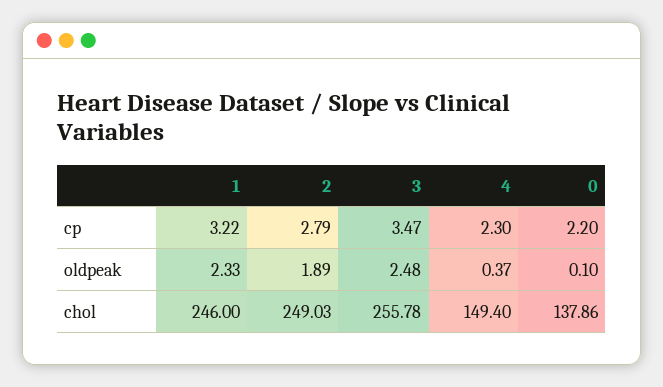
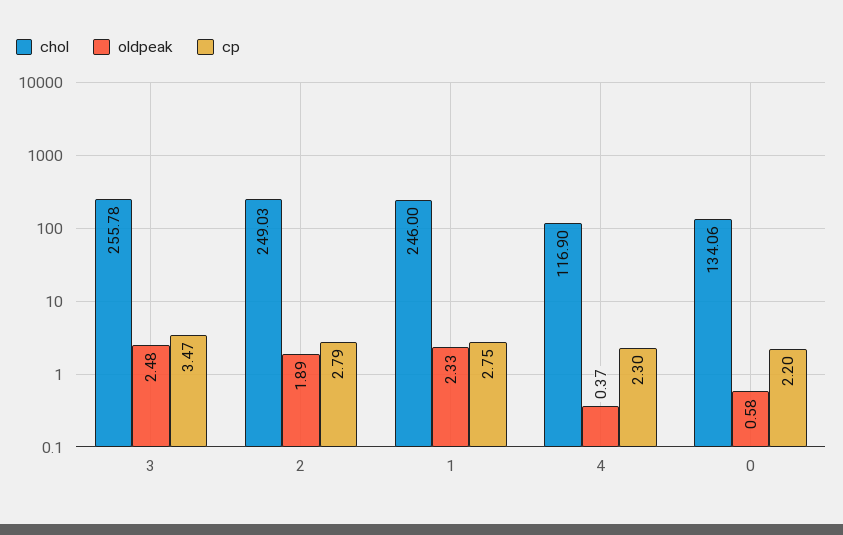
  {
    "cp": {
-     "1": 3.22,
+     "1": 2.75,
      "2": 2.79,
      "3": 3.47,
      "4": 2.3,
      "0": 2.2
    },
    "oldpeak": {
      "1": 2.33,
      "2": 1.89,
      "3": 2.48,
      "4": 0.37,
-     "0": 0.1
+     "0": 0.58
    },
    "chol": {
      "1": 246,
      "2": 249.03,
      "3": 255.78,
-     "4": 149.4,
+     "4": 116.9,
-     "0": 137.86
+     "0": 134.06
    }
  }

